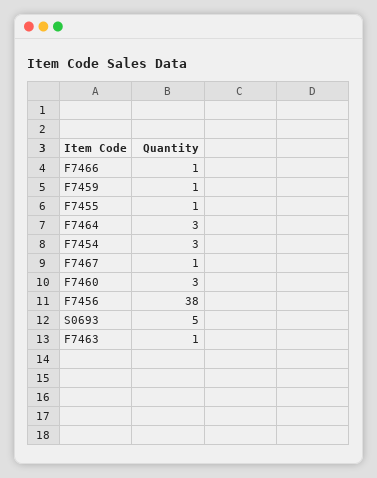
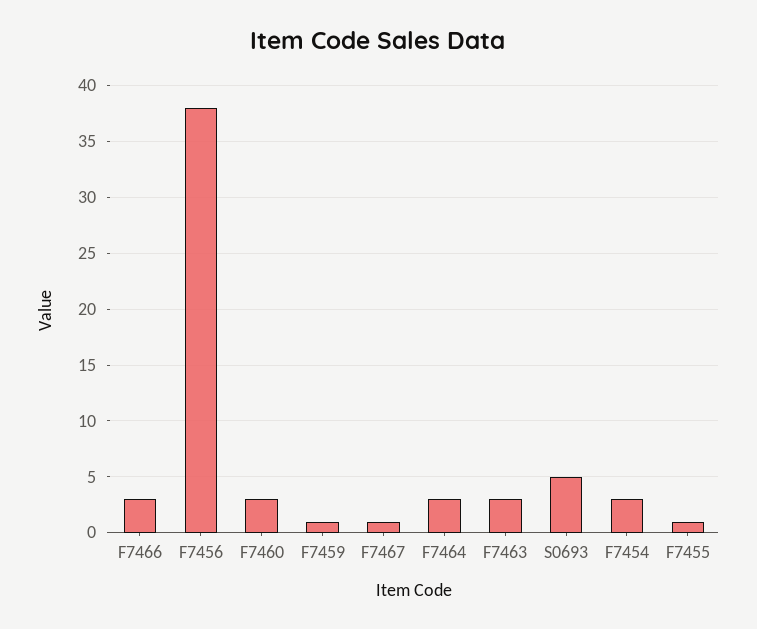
  {
-   "F7466": 1,
+   "F7466": 3,
    "F7459": 1,
    "F7455": 1,
    "F7464": 3,
    "F7454": 3,
    "F7467": 1,
    "F7460": 3,
    "F7456": 38,
    "S0693": 5,
-   "F7463": 1
+   "F7463": 3
  }

